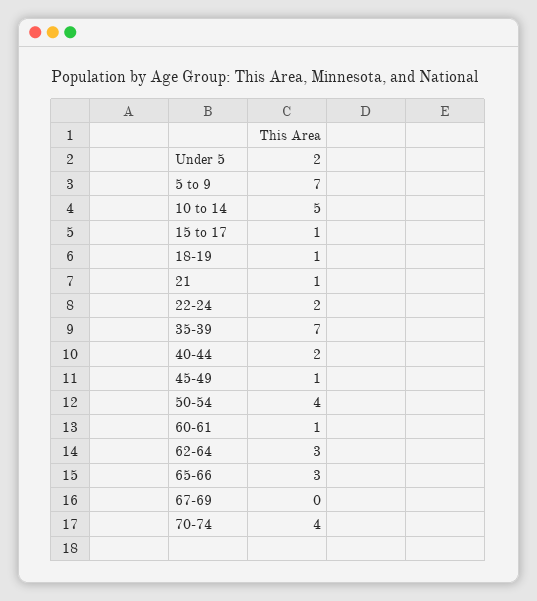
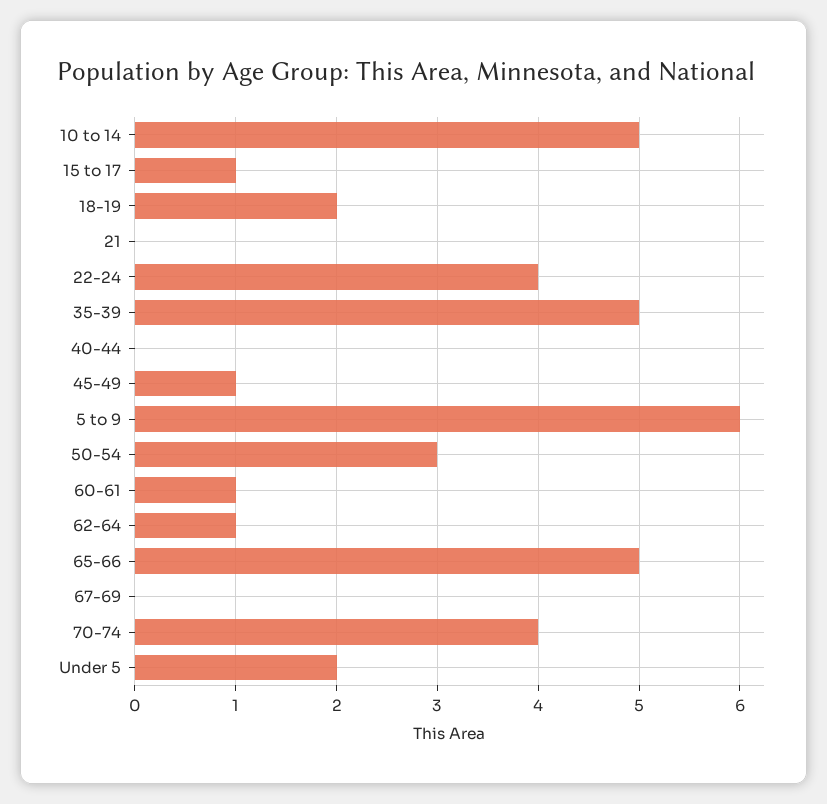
  {
    "Under 5": 2,
-   "5 to 9": 7,
+   "5 to 9": 6,
    "10 to 14": 5,
    "15 to 17": 1,
-   "18-19": 1,
+   "18-19": 2,
-   "21": 1,
+   "21": 0,
-   "22-24": 2,
+   "22-24": 4,
-   "35-39": 7,
+   "35-39": 5,
-   "40-44": 2,
+   "40-44": 0,
    "45-49": 1,
-   "50-54": 4,
+   "50-54": 3,
    "60-61": 1,
-   "62-64": 3,
+   "62-64": 1,
-   "65-66": 3,
+   "65-66": 5,
    "67-69": 0,
    "70-74": 4
  }

